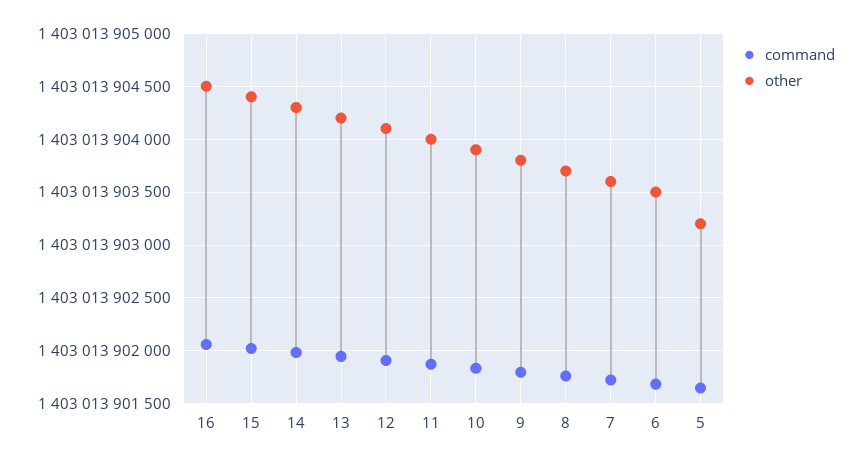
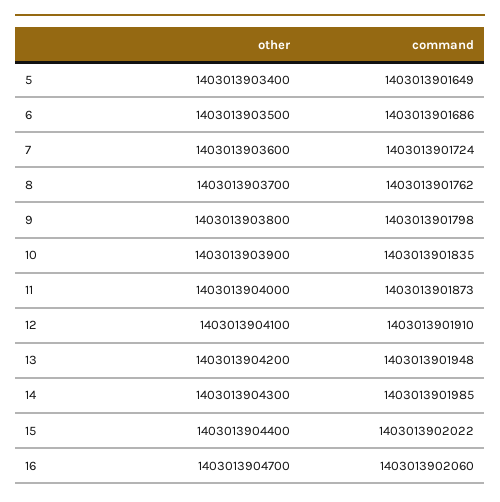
  {
    "command": {
      "16": 1403013902060,
      "15": 1403013902022,
      "14": 1403013901985,
      "13": 1403013901948,
      "12": 1403013901910,
      "11": 1403013901873,
      "10": 1403013901835,
      "9": 1403013901798,
      "8": 1403013901762,
      "7": 1403013901724,
      "6": 1403013901686,
      "5": 1403013901649
    },
    "other": {
-     "16": 1403013904500,
+     "16": 1403013904700,
      "15": 1403013904400,
      "14": 1403013904300,
      "13": 1403013904200,
      "12": 1403013904100,
      "11": 1403013904000,
      "10": 1403013903900,
      "9": 1403013903800,
      "8": 1403013903700,
      "7": 1403013903600,
      "6": 1403013903500,
-     "5": 1403013903200
+     "5": 1403013903400
    }
  }

